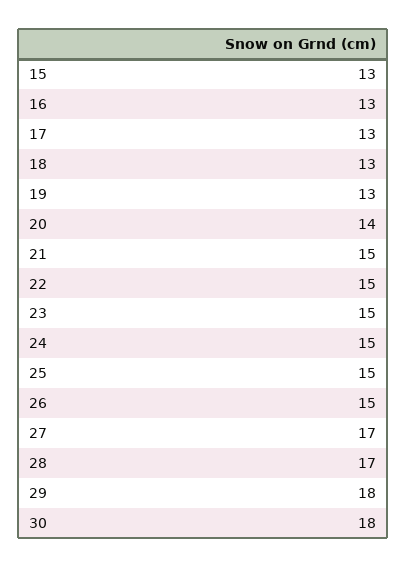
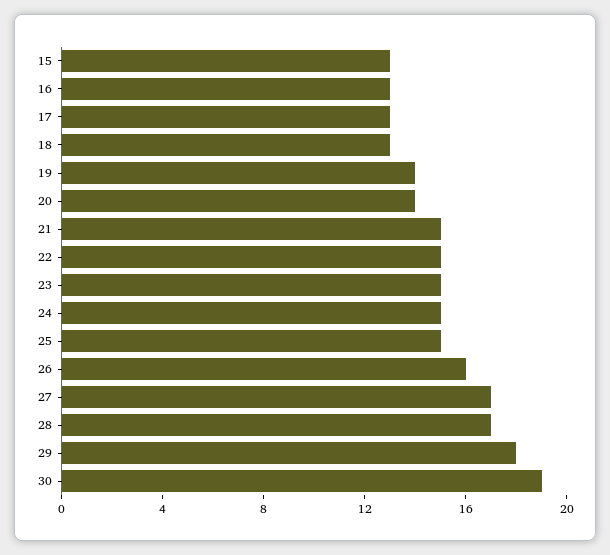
  {
    "15": 13,
    "16": 13,
    "17": 13,
    "18": 13,
-   "19": 13,
+   "19": 14,
    "20": 14,
    "21": 15,
    "22": 15,
    "23": 15,
    "24": 15,
    "25": 15,
-   "26": 15,
+   "26": 16,
    "27": 17,
    "28": 17,
    "29": 18,
-   "30": 18
+   "30": 19
  }

